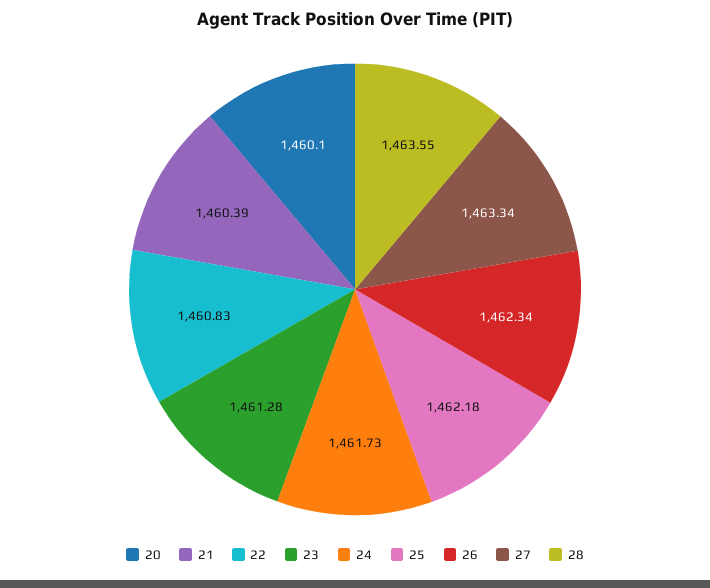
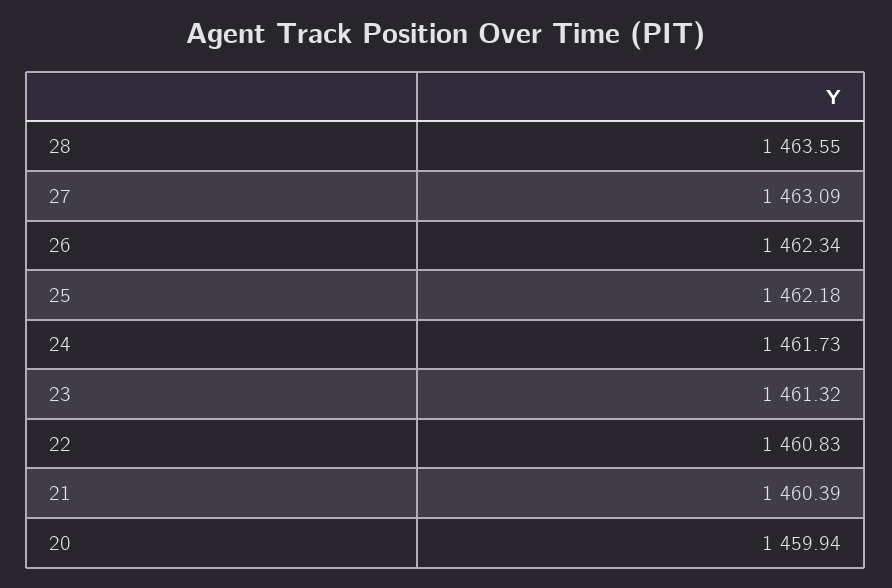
  {
-   "20": 1460.1,
+   "20": 1459.94,
    "21": 1460.39,
    "22": 1460.83,
-   "23": 1461.28,
+   "23": 1461.32,
    "24": 1461.73,
    "25": 1462.18,
    "26": 1462.34,
-   "27": 1463.34,
+   "27": 1463.09,
    "28": 1463.55
  }

